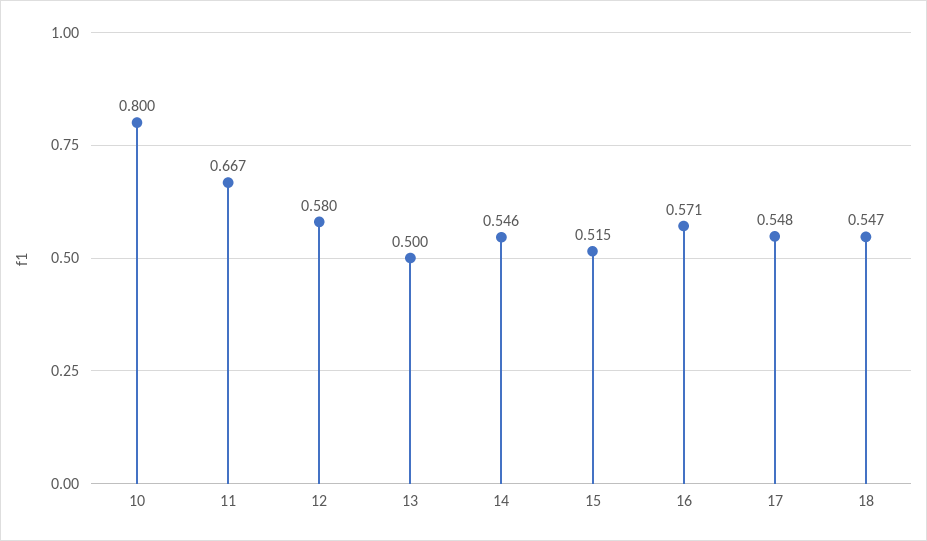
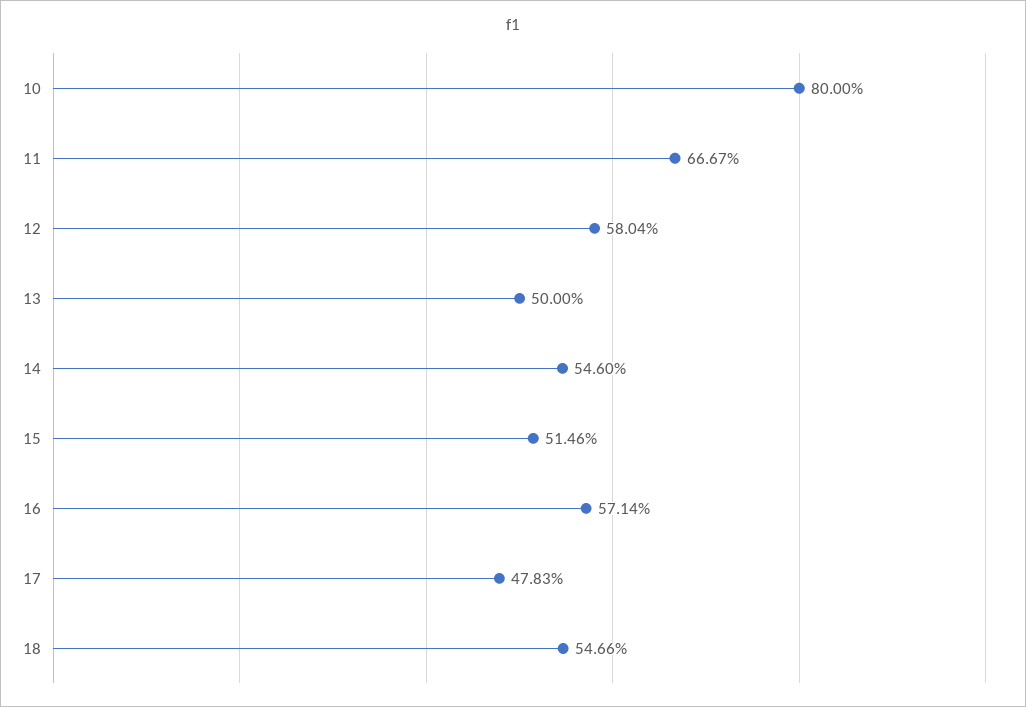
  {
    "10": 0.8,
    "11": 0.6667,
    "12": 0.5804,
    "13": 0.5,
    "14": 0.546,
    "15": 0.5146,
    "16": 0.5714,
-   "17": 0.548,
+   "17": 0.4783,
    "18": 0.5466
  }

